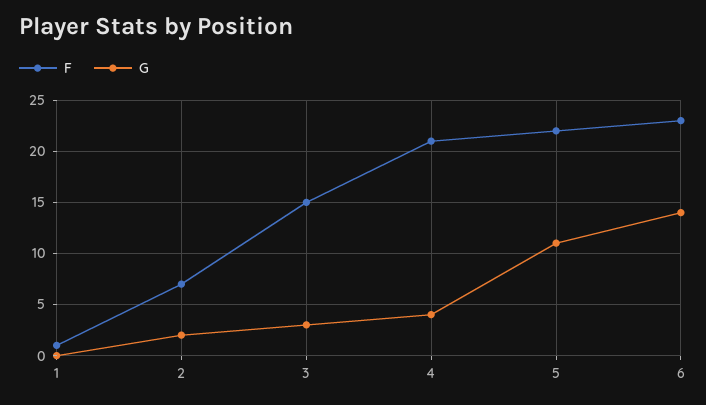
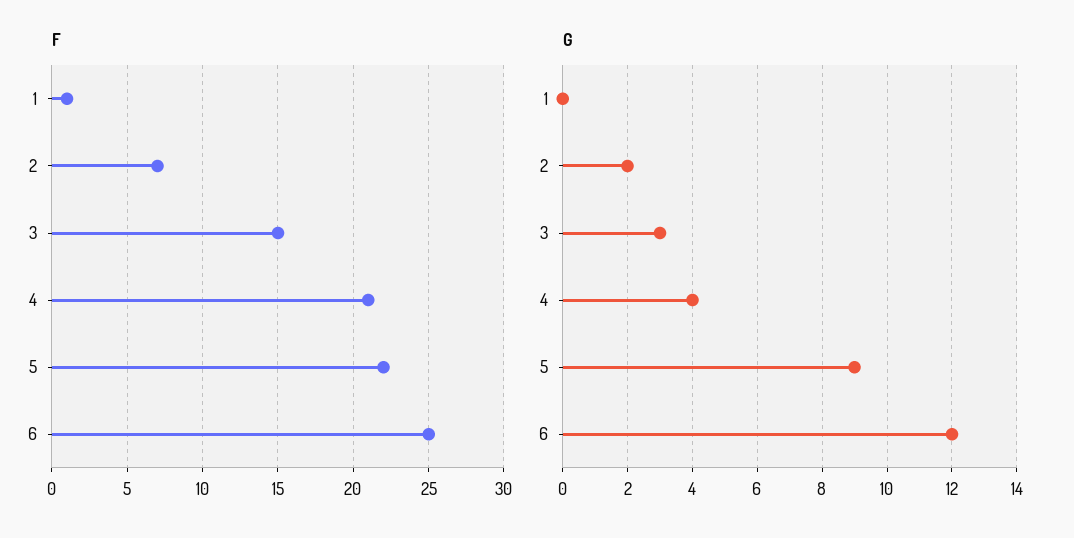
  {
    "F": {
      "1": 1,
      "2": 7,
      "3": 15,
      "4": 21,
      "5": 22,
-     "6": 23
+     "6": 25
    },
    "G": {
      "1": 0,
      "2": 2,
      "3": 3,
      "4": 4,
-     "5": 11,
+     "5": 9,
-     "6": 14
+     "6": 12
    }
  }

